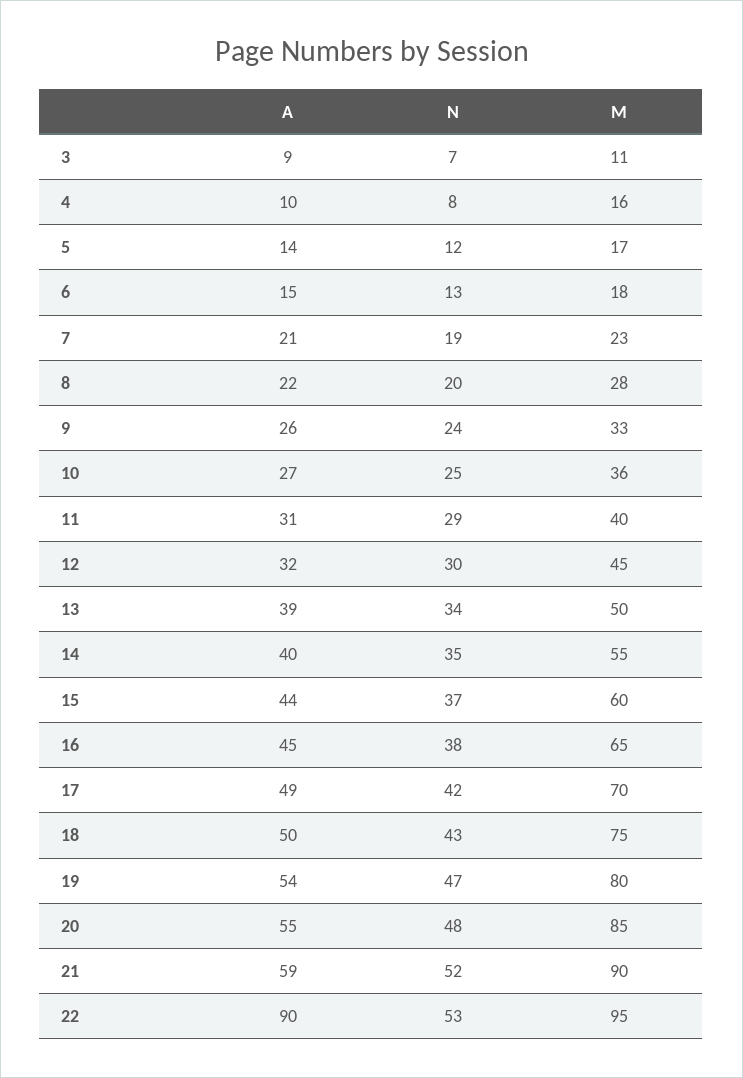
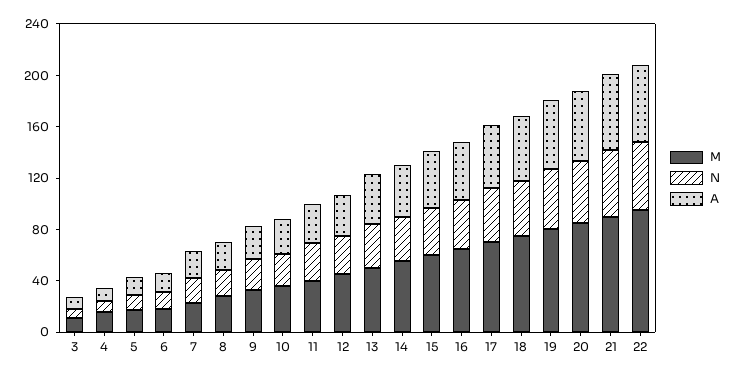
  {
    "A": {
      "3": 9,
      "4": 10,
      "5": 14,
      "6": 15,
      "7": 21,
      "8": 22,
      "9": 26,
      "10": 27,
      "11": 31,
      "12": 32,
      "13": 39,
      "14": 40,
      "15": 44,
      "16": 45,
      "17": 49,
      "18": 50,
      "19": 54,
      "20": 55,
      "21": 59,
-     "22": 90
+     "22": 60
    },
    "N": {
      "3": 7,
      "4": 8,
      "5": 12,
      "6": 13,
      "7": 19,
      "8": 20,
      "9": 24,
      "10": 25,
      "11": 29,
      "12": 30,
      "13": 34,
      "14": 35,
      "15": 37,
      "16": 38,
      "17": 42,
      "18": 43,
      "19": 47,
      "20": 48,
      "21": 52,
      "22": 53
    },
    "M": {
      "3": 11,
      "4": 16,
      "5": 17,
      "6": 18,
      "7": 23,
      "8": 28,
      "9": 33,
      "10": 36,
      "11": 40,
      "12": 45,
      "13": 50,
      "14": 55,
      "15": 60,
      "16": 65,
      "17": 70,
      "18": 75,
      "19": 80,
      "20": 85,
      "21": 90,
      "22": 95
    }
  }

